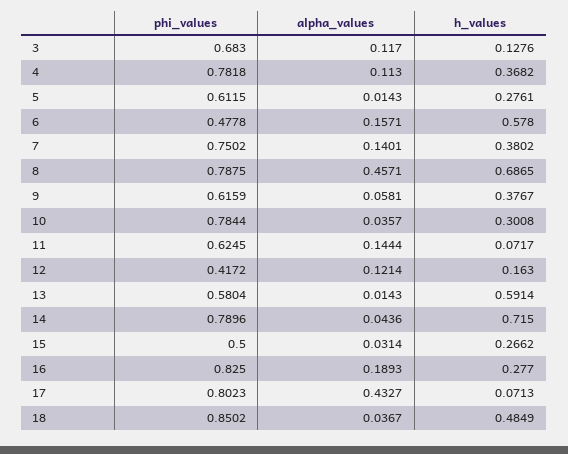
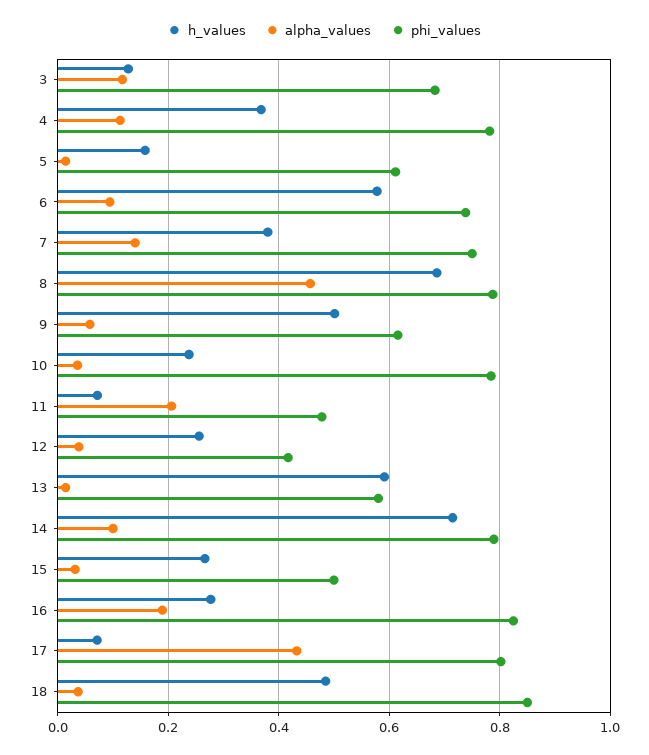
  {
    "phi_values": {
      "3": 0.683,
      "4": 0.7818,
      "5": 0.6115,
-     "6": 0.4778,
+     "6": 0.74,
      "7": 0.7502,
      "8": 0.7875,
      "9": 0.6159,
      "10": 0.7844,
-     "11": 0.6245,
+     "11": 0.48,
      "12": 0.4172,
      "13": 0.5804,
      "14": 0.7896,
      "15": 0.5,
      "16": 0.825,
      "17": 0.8023,
      "18": 0.8502
    },
    "alpha_values": {
      "3": 0.117,
      "4": 0.113,
      "5": 0.0143,
-     "6": 0.1571,
+     "6": 0.1,
      "7": 0.1401,
      "8": 0.4571,
      "9": 0.0581,
      "10": 0.0357,
-     "11": 0.1444,
+     "11": 0.2,
-     "12": 0.1214,
+     "12": 0.04,
      "13": 0.0143,
-     "14": 0.0436,
+     "14": 0.1,
      "15": 0.0314,
      "16": 0.1893,
      "17": 0.4327,
      "18": 0.0367
    },
    "h_values": {
      "3": 0.1276,
      "4": 0.3682,
-     "5": 0.2761,
+     "5": 0.16,
      "6": 0.578,
      "7": 0.3802,
      "8": 0.6865,
-     "9": 0.3767,
+     "9": 0.5,
-     "10": 0.3008,
+     "10": 0.24,
      "11": 0.0717,
-     "12": 0.163,
+     "12": 0.26,
      "13": 0.5914,
      "14": 0.715,
      "15": 0.2662,
      "16": 0.277,
      "17": 0.0713,
      "18": 0.4849
    }
  }

